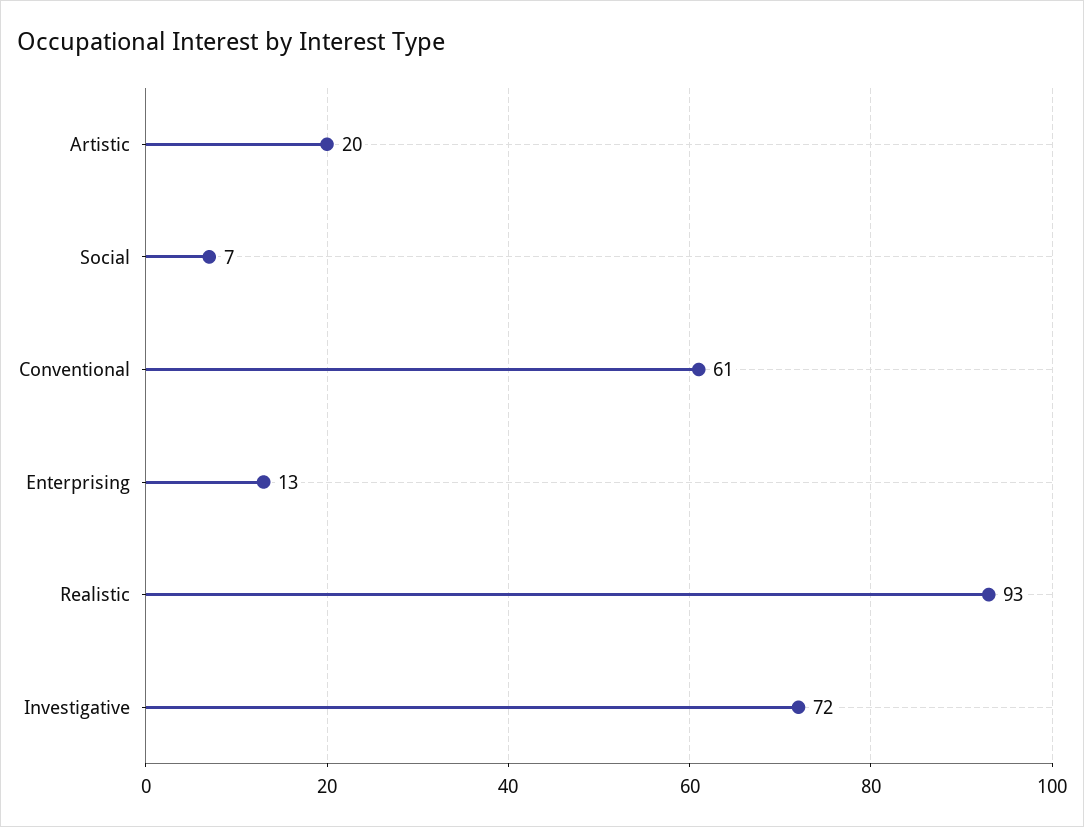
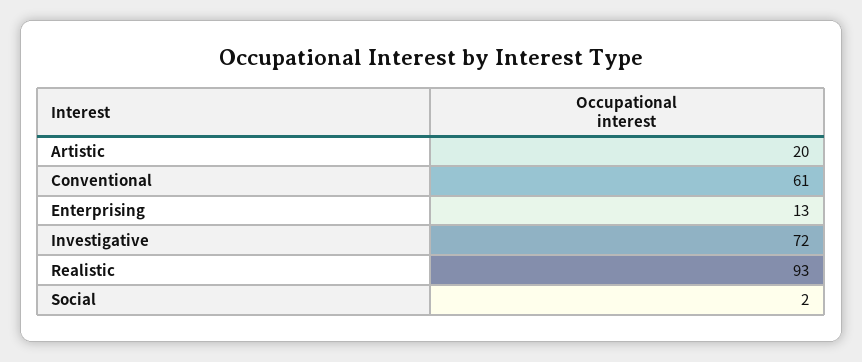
  {
    "Artistic": 20,
-   "Social": 7,
+   "Social": 2,
    "Conventional": 61,
    "Enterprising": 13,
    "Realistic": 93,
    "Investigative": 72
  }

